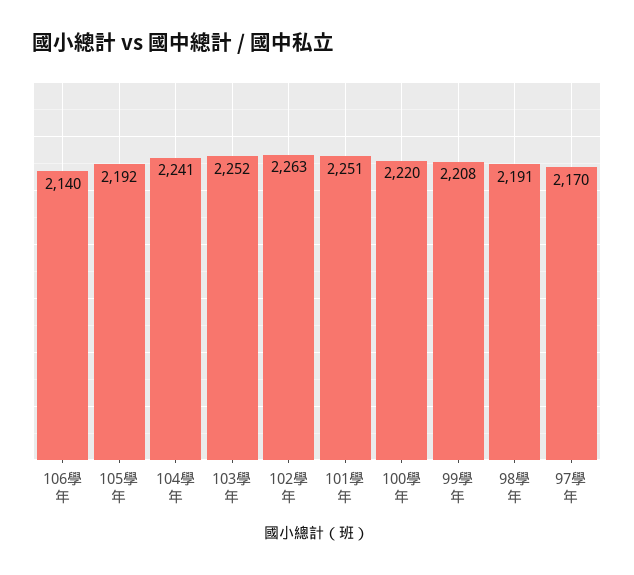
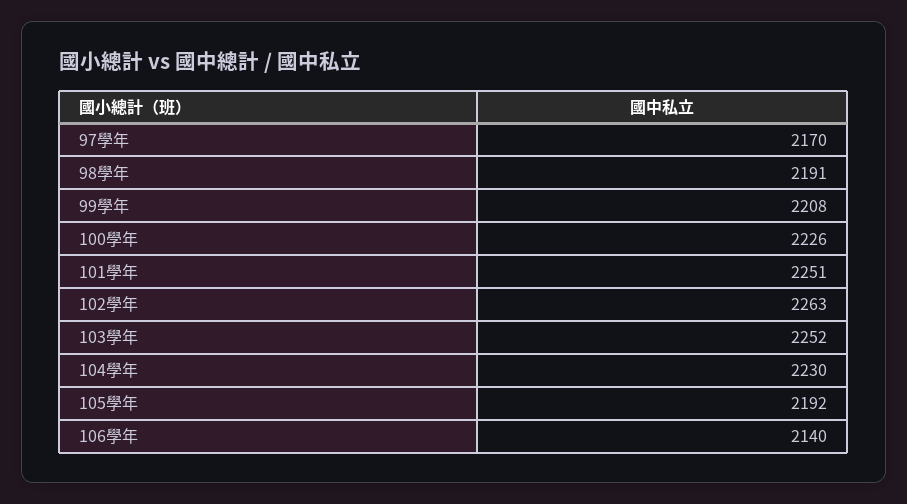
  {
    "106學年": 2140,
    "105學年": 2192,
-   "104學年": 2241,
+   "104學年": 2230,
    "103學年": 2252,
    "102學年": 2263,
    "101學年": 2251,
-   "100學年": 2220,
+   "100學年": 2226,
    "99學年": 2208,
    "98學年": 2191,
    "97學年": 2170
  }

